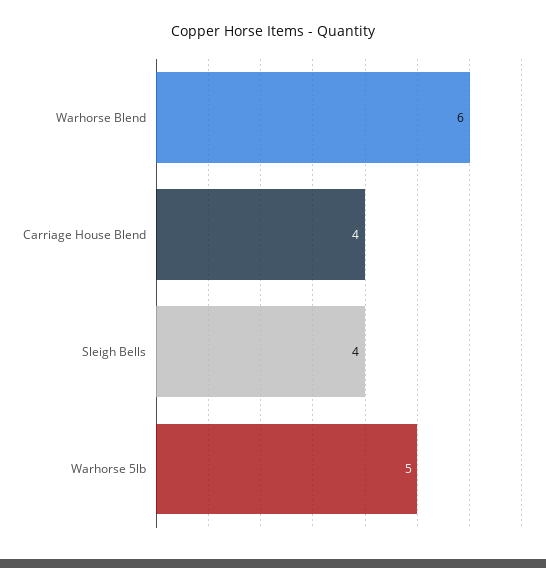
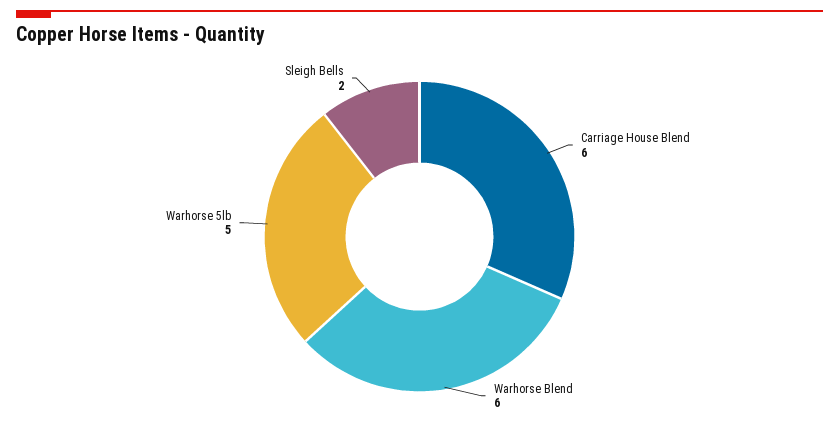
  {
    "Warhorse Blend": 6,
-   "Carriage House Blend": 4,
+   "Carriage House Blend": 6,
-   "Sleigh Bells": 4,
+   "Sleigh Bells": 2,
    "Warhorse 5lb": 5
  }

